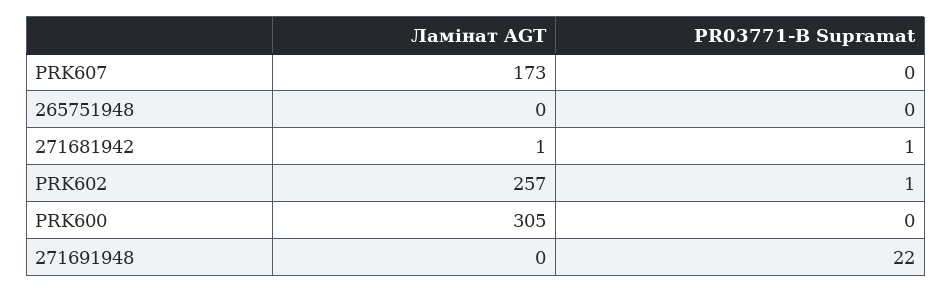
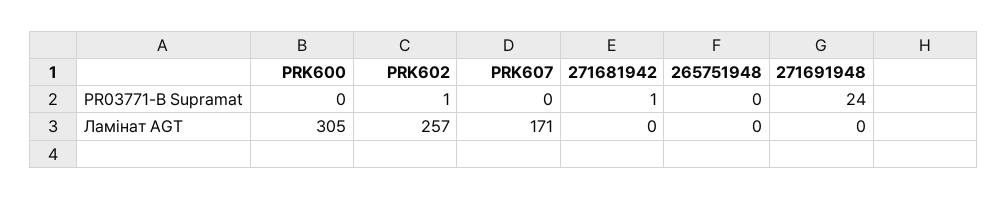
  {
    "Ламінат AGT": {
-     "PRK607": 173,
+     "PRK607": 171,
      "265751948": 0,
-     "271681942": 1,
+     "271681942": 0,
      "PRK602": 257,
      "PRK600": 305,
      "271691948": 0
    },
    "PR03771-B Supramat": {
      "PRK607": 0,
      "265751948": 0,
      "271681942": 1,
      "PRK602": 1,
      "PRK600": 0,
-     "271691948": 22
+     "271691948": 24
    }
  }

